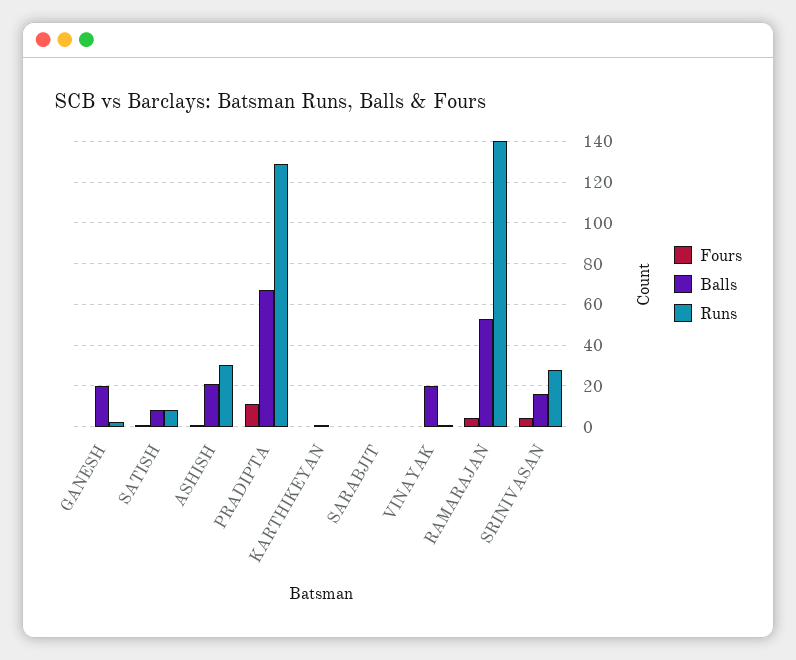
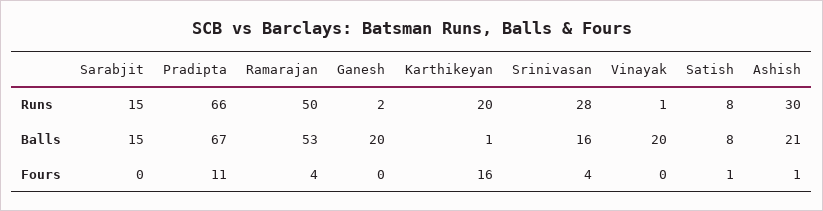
  {
    "Fours": {
      "GANESH": 0,
      "SATISH": 1,
      "ASHISH": 1,
      "PRADIPTA": 11,
-     "KARTHIKEYAN": 0,
+     "KARTHIKEYAN": 16,
      "SARABJIT": 0,
      "VINAYAK": 0,
      "RAMARAJAN": 4,
      "SRINIVASAN": 4
    },
    "Balls": {
      "GANESH": 20,
      "SATISH": 8,
      "ASHISH": 21,
      "PRADIPTA": 67,
      "KARTHIKEYAN": 1,
-     "SARABJIT": 0,
+     "SARABJIT": 15,
      "VINAYAK": 20,
      "RAMARAJAN": 53,
      "SRINIVASAN": 16
    },
    "Runs": {
      "GANESH": 2,
      "SATISH": 8,
      "ASHISH": 30,
-     "PRADIPTA": 130,
+     "PRADIPTA": 66,
-     "KARTHIKEYAN": 0,
+     "KARTHIKEYAN": 20,
-     "SARABJIT": 0,
+     "SARABJIT": 15,
      "VINAYAK": 1,
-     "RAMARAJAN": 140,
+     "RAMARAJAN": 50,
      "SRINIVASAN": 28
    }
  }

